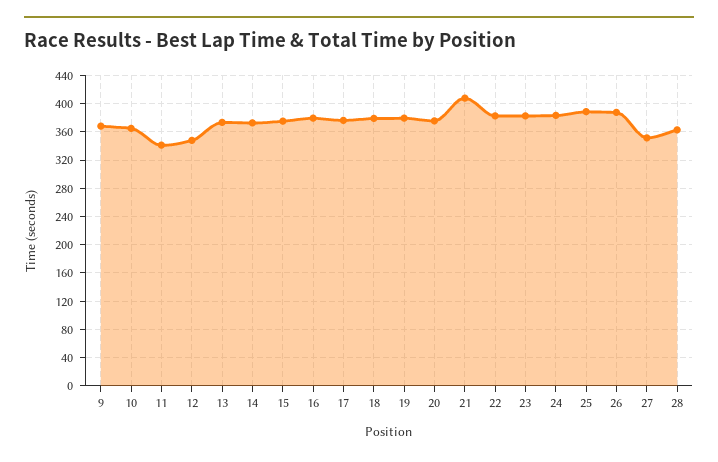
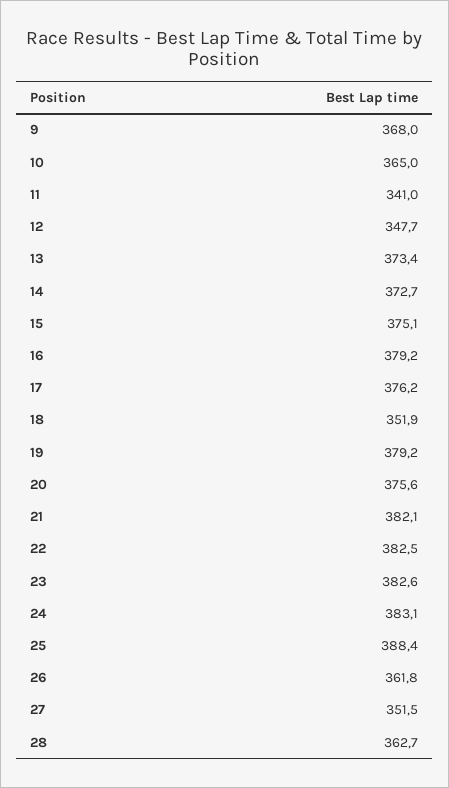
  {
    "9": 368,
    "10": 365,
    "11": 341,
    "12": 347.7,
    "13": 373.4,
    "14": 372.7,
    "15": 375.1,
    "16": 379.2,
    "17": 376.2,
-   "18": 380,
+   "18": 351.9,
    "19": 379.2,
    "20": 375.6,
-   "21": 410,
+   "21": 382.1,
    "22": 382.5,
    "23": 382.6,
    "24": 383.1,
    "25": 388.4,
-   "26": 390,
+   "26": 361.8,
    "27": 351.5,
    "28": 362.7
  }

